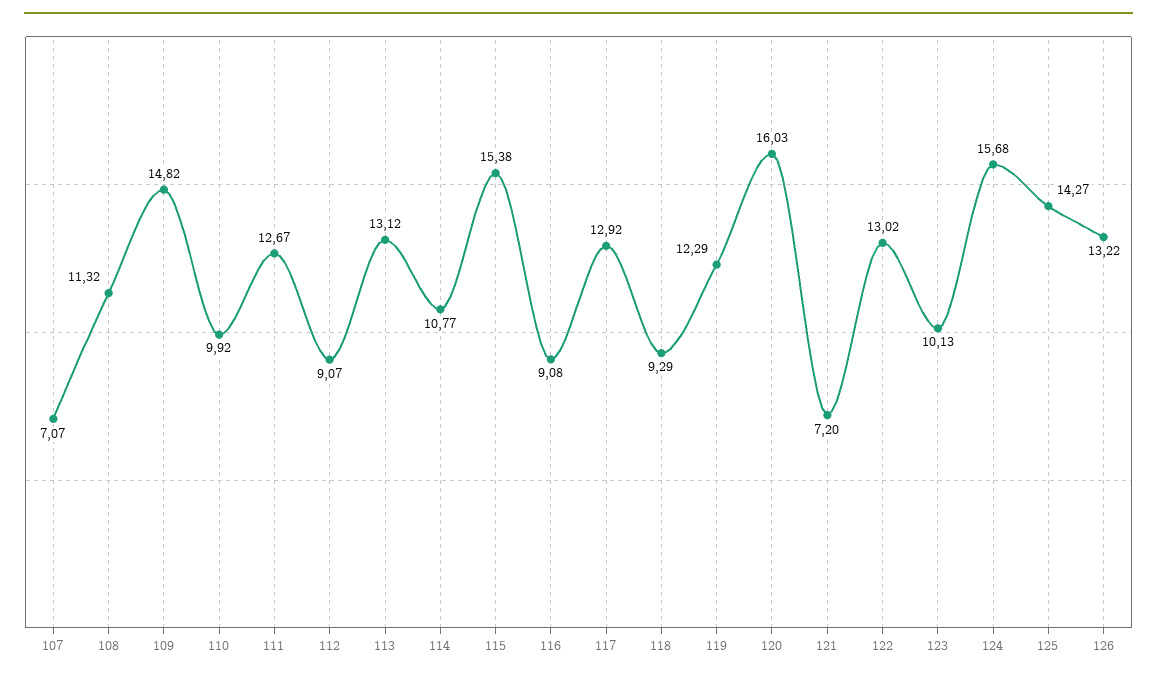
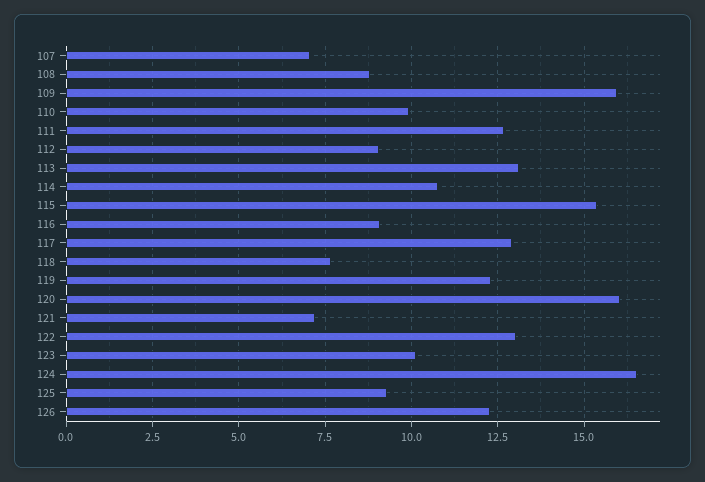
  {
    "107": 7.07,
-   "108": 11.32,
+   "108": 8.75,
-   "109": 14.82,
+   "109": 16,
    "110": 9.92,
    "111": 12.67,
    "112": 9.07,
    "113": 13.12,
    "114": 10.77,
    "115": 15.38,
    "116": 9.08,
    "117": 12.92,
-   "118": 9.29,
+   "118": 7.75,
    "119": 12.29,
    "120": 16.03,
    "121": 7.2,
    "122": 13.02,
    "123": 10.13,
-   "124": 15.68,
+   "124": 16.5,
-   "125": 14.27,
+   "125": 9.25,
-   "126": 13.22
+   "126": 12.25
  }

